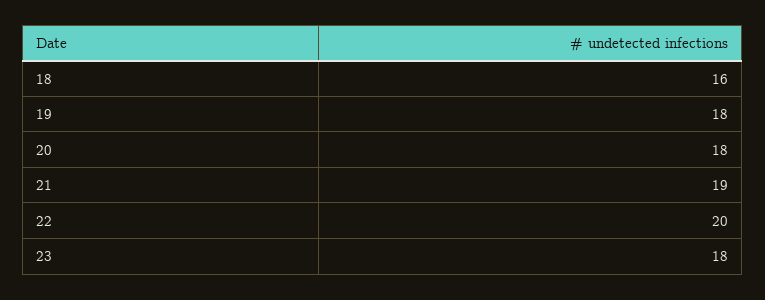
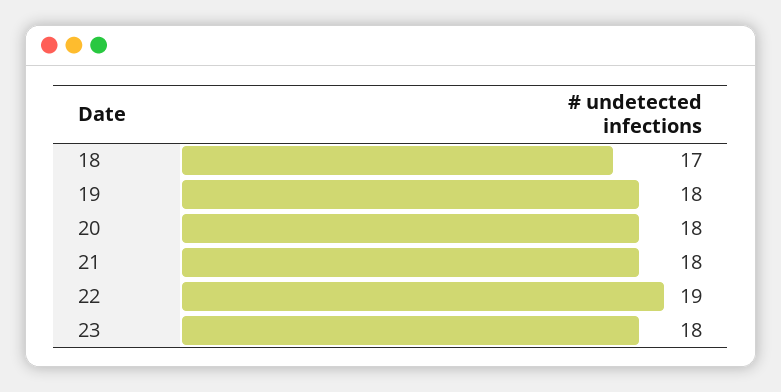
  {
-   "18": 16,
+   "18": 17,
    "19": 18,
    "20": 18,
-   "21": 19,
+   "21": 18,
-   "22": 20,
+   "22": 19,
    "23": 18
  }

